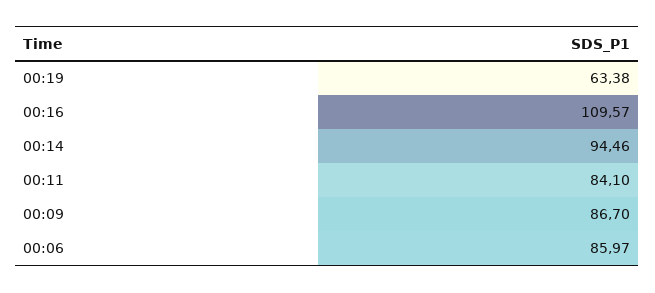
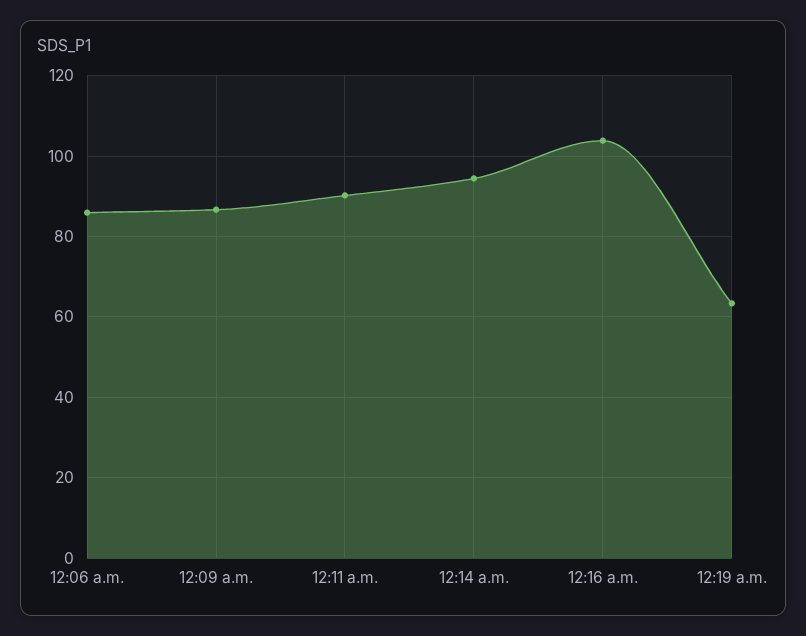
  {
    "00:19": 63.38,
-   "00:16": 109.57,
+   "00:16": 104,
    "00:14": 94.46,
-   "00:11": 84.1,
+   "00:11": 90,
    "00:09": 86.7,
    "00:06": 85.97
  }

